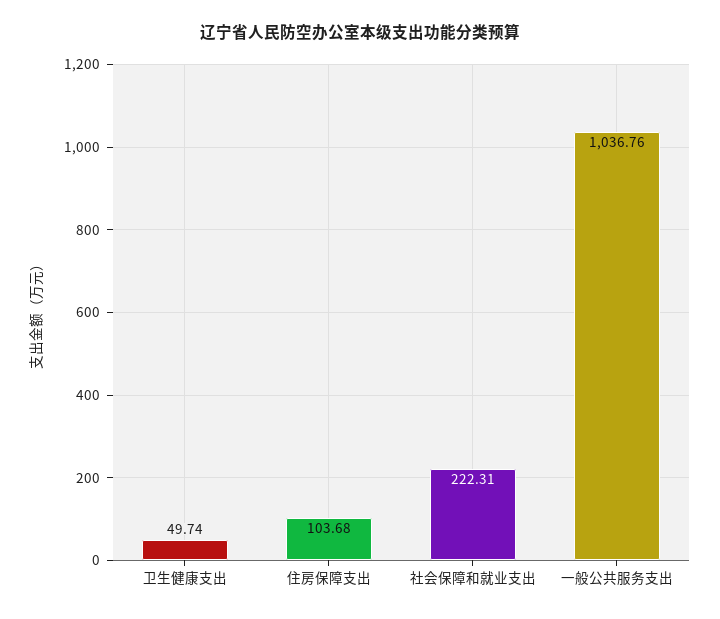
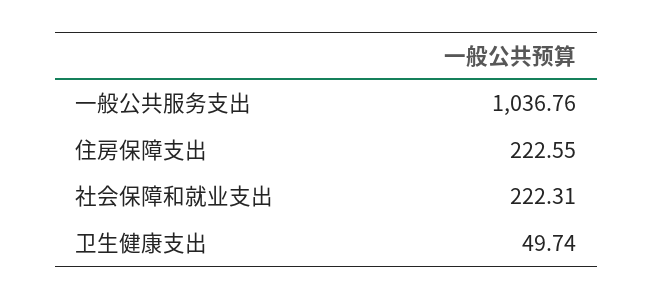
  {
    "卫生健康支出": 49.74,
-   "住房保障支出": 103.68,
+   "住房保障支出": 222.55,
    "社会保障和就业支出": 222.31,
    "一般公共服务支出": 1036.76
  }

